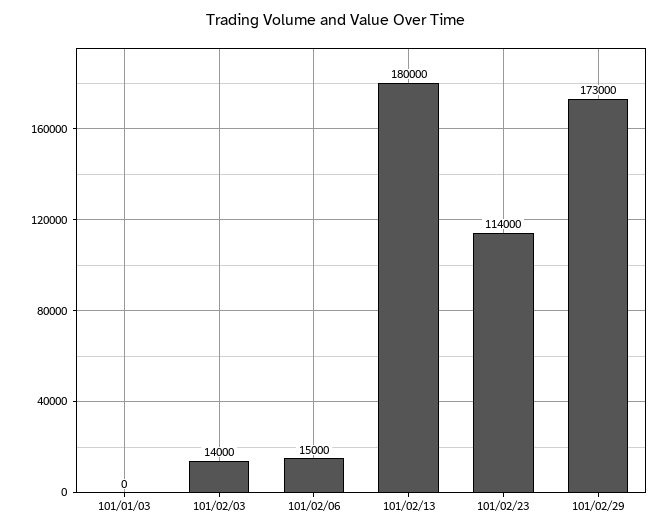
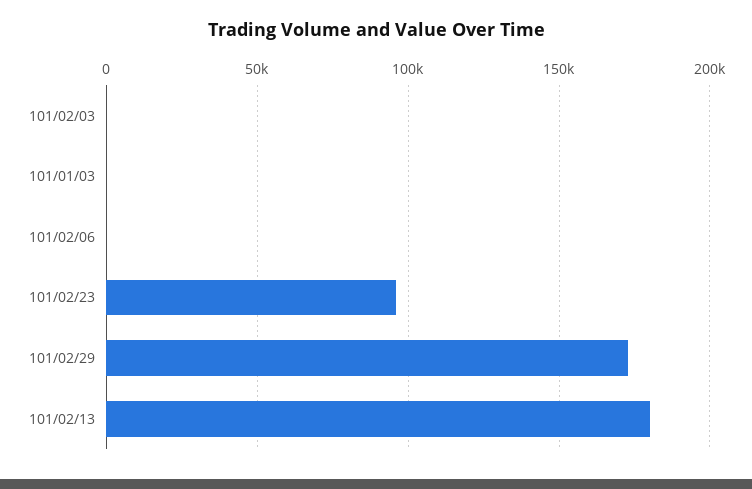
  {
    "101/01/03": 0,
-   "101/02/03": 14000,
+   "101/02/03": 0,
-   "101/02/06": 15000,
+   "101/02/06": 0,
    "101/02/13": 180000,
-   "101/02/23": 114000,
+   "101/02/23": 95000,
    "101/02/29": 173000
  }

